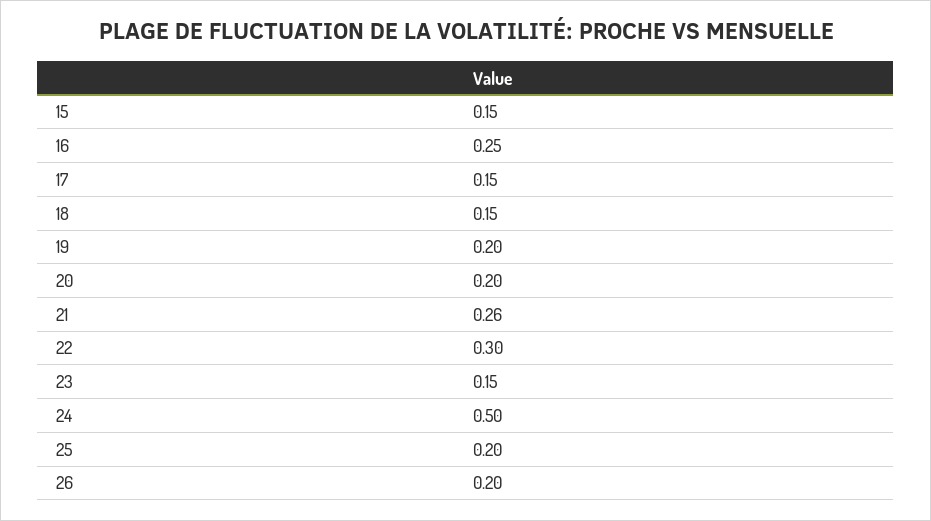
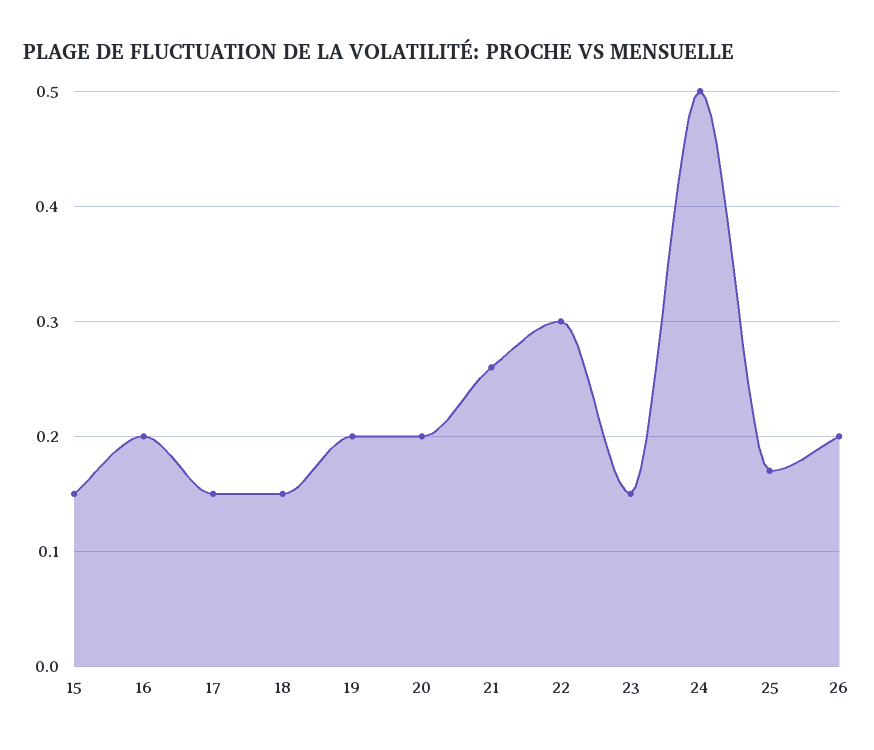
  {
    "15": 0.15,
-   "16": 0.25,
+   "16": 0.2,
    "17": 0.15,
    "18": 0.15,
    "19": 0.2,
    "20": 0.2,
    "21": 0.26,
    "22": 0.3,
    "23": 0.15,
    "24": 0.5,
-   "25": 0.2,
+   "25": 0.17,
    "26": 0.2
  }

